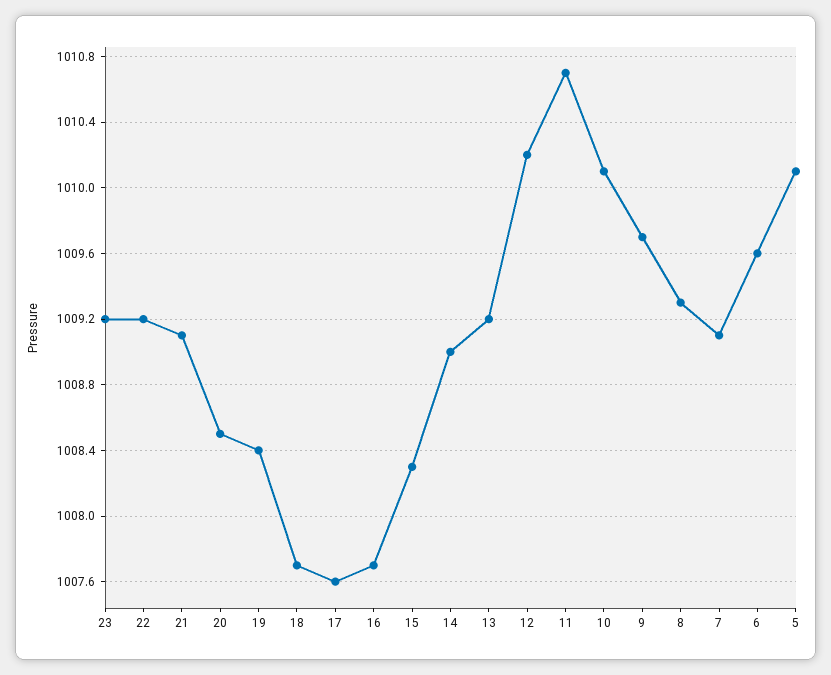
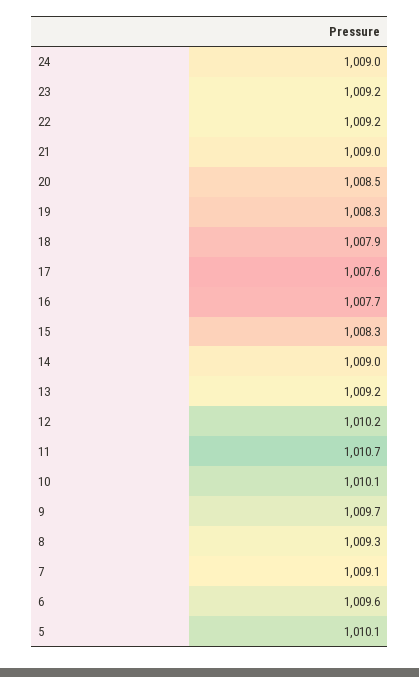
  {
    "23": 1009.2,
    "22": 1009.2,
-   "21": 1009.1,
+   "21": 1009,
    "20": 1008.5,
-   "19": 1008.4,
+   "19": 1008.3,
-   "18": 1007.7,
+   "18": 1007.9,
    "17": 1007.6,
    "16": 1007.7,
    "15": 1008.3,
    "14": 1009,
    "13": 1009.2,
    "12": 1010.2,
    "11": 1010.7,
    "10": 1010.1,
    "9": 1009.7,
    "8": 1009.3,
    "7": 1009.1,
    "6": 1009.6,
-   "5": 1010.1
+   "5": 1010.1,
+   "24": 1009
  }

